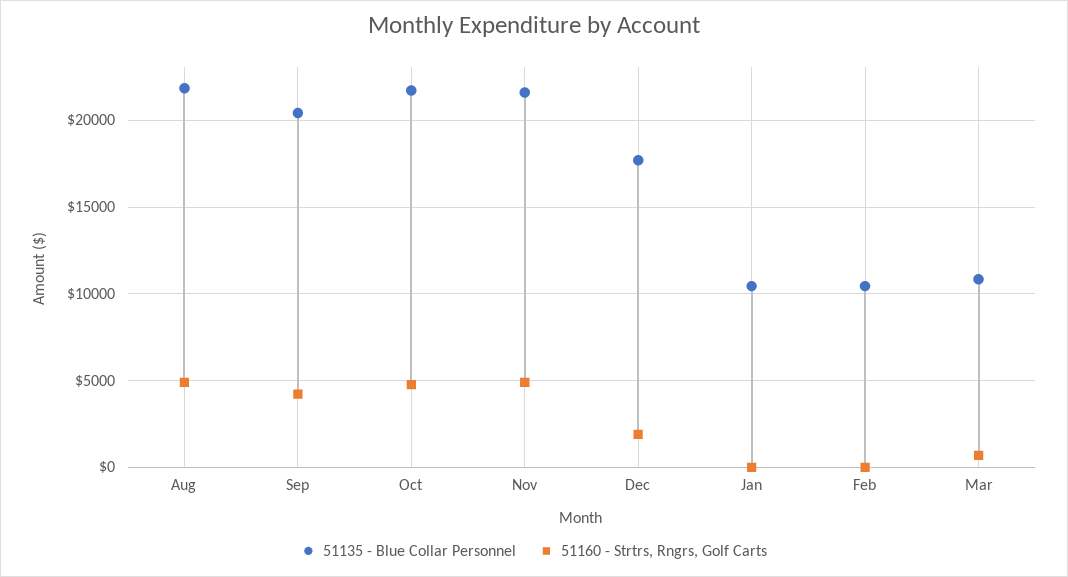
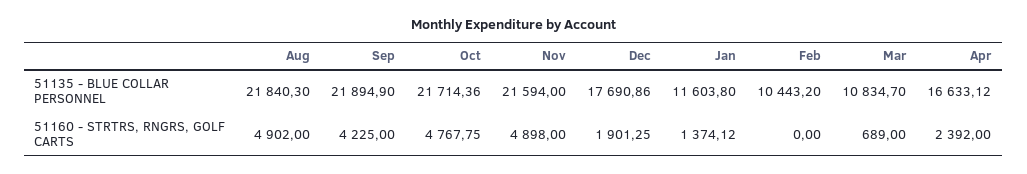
  {
    "51135 - Blue Collar Personnel": {
      "Aug": 21840.3,
-     "Sep": 20500,
+     "Sep": 21894.9,
      "Oct": 21714.36,
      "Nov": 21594,
      "Dec": 17690.86,
-     "Jan": 10500,
+     "Jan": 11603.8,
      "Feb": 10443.2,
-     "Mar": 10834.7
+     "Mar": 10834.7,
+     "Apr": 16633.12
    },
    "51160 - Strtrs, Rngrs, Golf Carts": {
      "Aug": 4902,
      "Sep": 4225,
      "Oct": 4767.75,
      "Nov": 4898,
      "Dec": 1901.25,
-     "Jan": 0,
+     "Jan": 1374.12,
      "Feb": 0,
-     "Mar": 689
+     "Mar": 689,
+     "Apr": 2392
    }
  }

